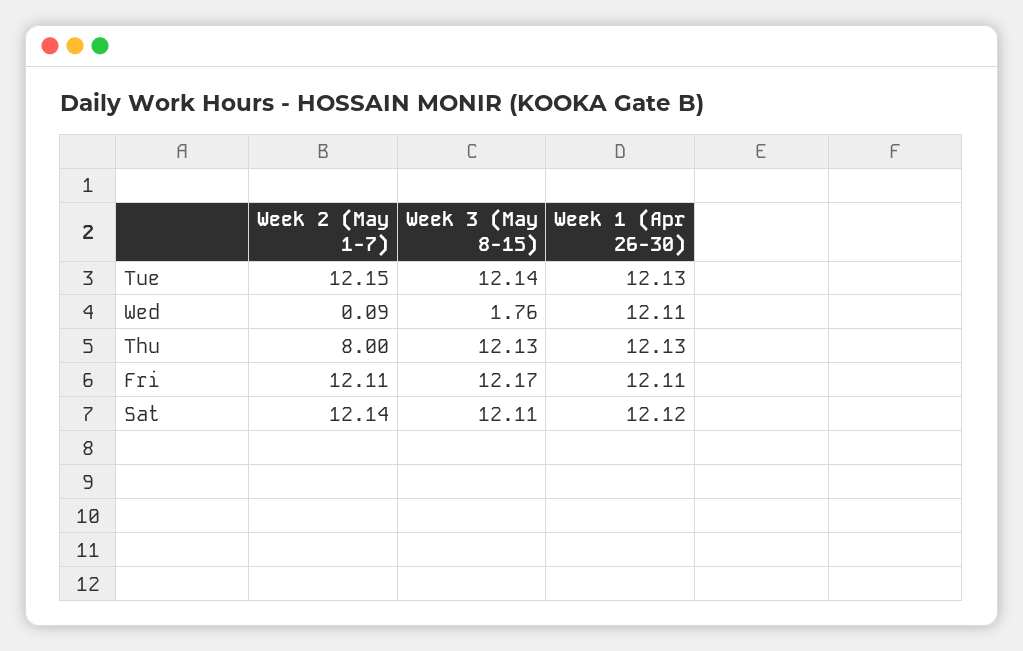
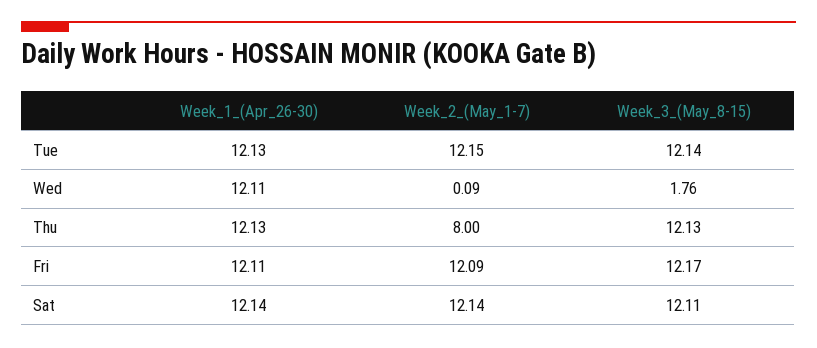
  {
    "Week 2 (May 1-7)": {
      "Tue": 12.15,
      "Wed": 0.09,
      "Thu": 8,
-     "Fri": 12.11,
+     "Fri": 12.09,
      "Sat": 12.14
    },
    "Week 3 (May 8-15)": {
      "Tue": 12.14,
      "Wed": 1.76,
      "Thu": 12.13,
      "Fri": 12.17,
      "Sat": 12.11
    },
    "Week 1 (Apr 26-30)": {
      "Tue": 12.13,
      "Wed": 12.11,
      "Thu": 12.13,
      "Fri": 12.11,
-     "Sat": 12.12
+     "Sat": 12.14
    }
  }

